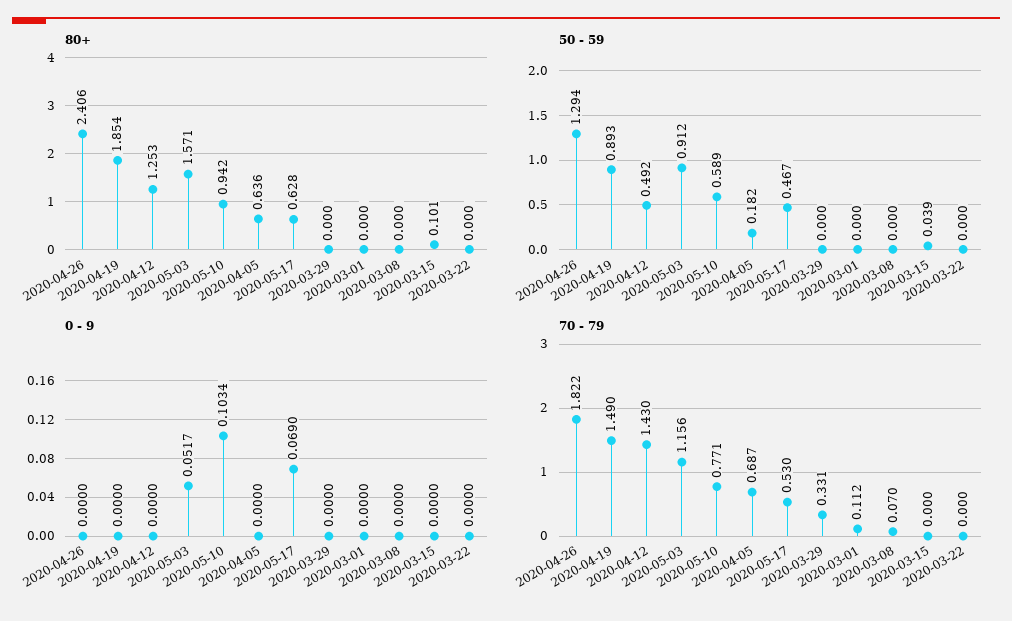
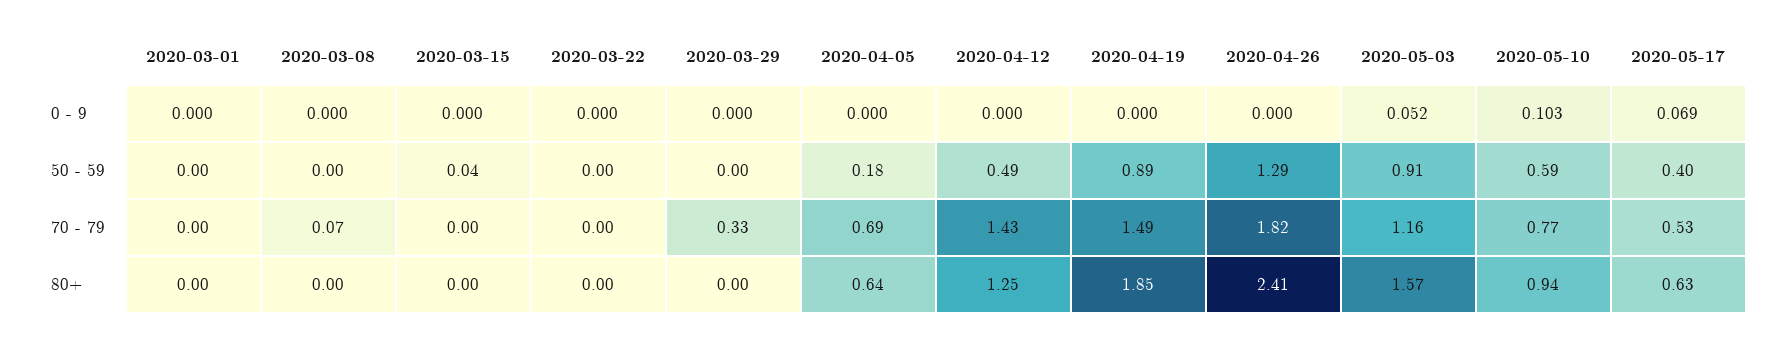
  {
    "80+": {
      "2020-04-26": 2.406,
      "2020-04-19": 1.854,
      "2020-04-12": 1.253,
      "2020-05-03": 1.571,
      "2020-05-10": 0.942,
      "2020-04-05": 0.636,
      "2020-05-17": 0.628,
      "2020-03-29": 0,
      "2020-03-01": 0,
      "2020-03-08": 0,
-     "2020-03-15": 0.101,
+     "2020-03-15": 0,
      "2020-03-22": 0
    },
    "50 - 59": {
      "2020-04-26": 1.294,
      "2020-04-19": 0.893,
      "2020-04-12": 0.492,
      "2020-05-03": 0.912,
      "2020-05-10": 0.589,
      "2020-04-05": 0.182,
-     "2020-05-17": 0.467,
+     "2020-05-17": 0.4,
      "2020-03-29": 0,
      "2020-03-01": 0,
      "2020-03-08": 0,
      "2020-03-15": 0.039,
      "2020-03-22": 0
    },
    "0 - 9": {
      "2020-04-26": 0,
      "2020-04-19": 0,
      "2020-04-12": 0,
      "2020-05-03": 0.0517,
      "2020-05-10": 0.1034,
      "2020-04-05": 0,
      "2020-05-17": 0.069,
      "2020-03-29": 0,
      "2020-03-01": 0,
      "2020-03-08": 0,
      "2020-03-15": 0,
      "2020-03-22": 0
    },
    "70 - 79": {
      "2020-04-26": 1.822,
      "2020-04-19": 1.49,
      "2020-04-12": 1.43,
      "2020-05-03": 1.156,
      "2020-05-10": 0.771,
      "2020-04-05": 0.687,
      "2020-05-17": 0.53,
      "2020-03-29": 0.331,
-     "2020-03-01": 0.112,
+     "2020-03-01": 0,
      "2020-03-08": 0.07,
      "2020-03-15": 0,
      "2020-03-22": 0
    }
  }

